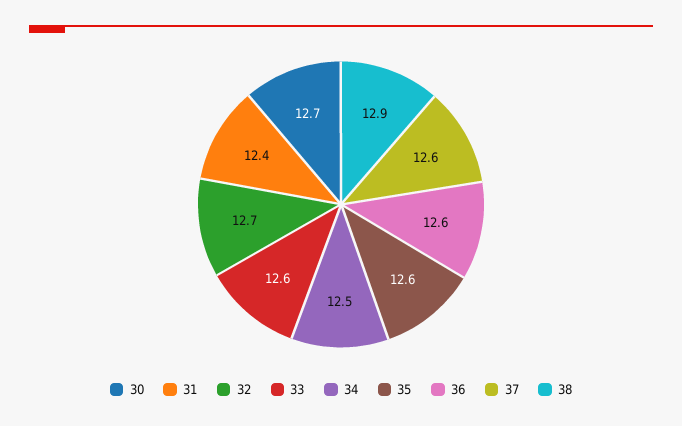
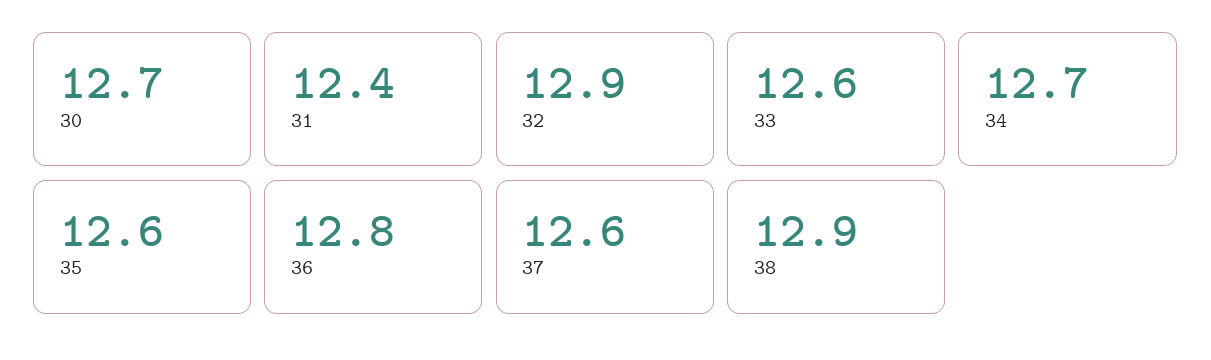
  {
    "30": 12.7,
    "31": 12.4,
-   "32": 12.7,
+   "32": 12.9,
    "33": 12.6,
-   "34": 12.5,
+   "34": 12.7,
    "35": 12.6,
-   "36": 12.6,
+   "36": 12.8,
    "37": 12.6,
    "38": 12.9
  }

